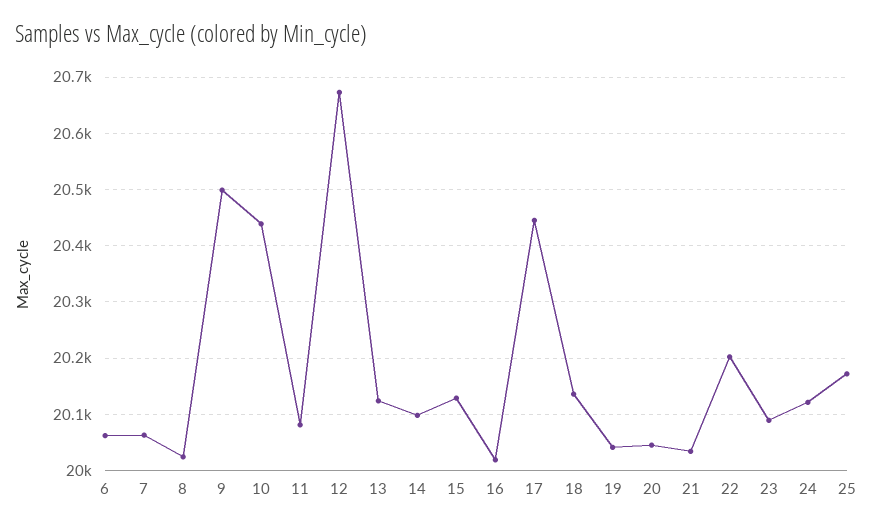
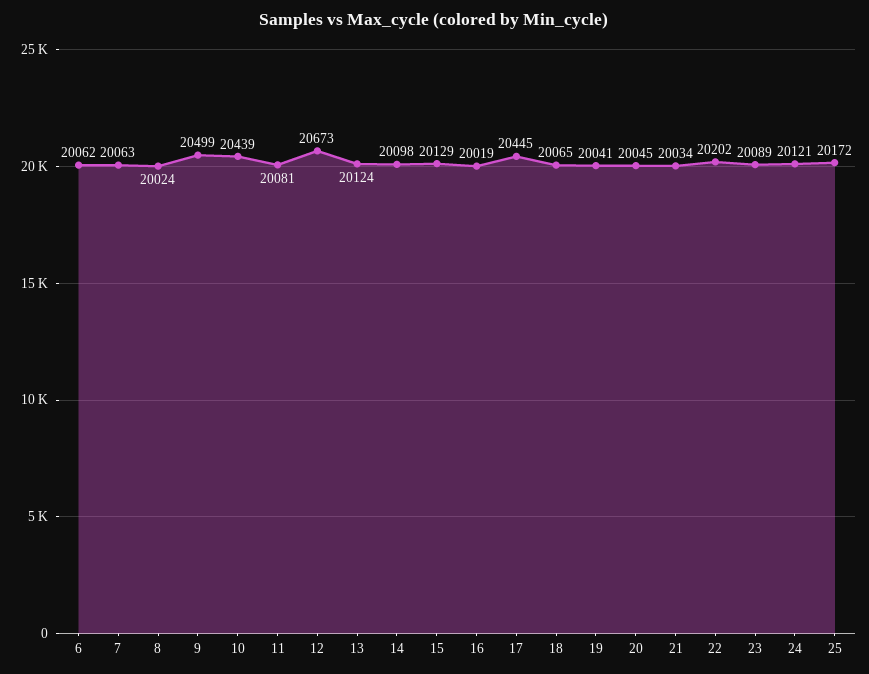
  {
    "6": 20062,
    "7": 20063,
    "8": 20024,
    "9": 20499,
    "10": 20439,
    "11": 20081,
    "12": 20673,
    "13": 20124,
    "14": 20098,
    "15": 20129,
    "16": 20019,
    "17": 20445,
-   "18": 20140,
+   "18": 20065,
    "19": 20041,
    "20": 20045,
    "21": 20034,
    "22": 20202,
    "23": 20089,
    "24": 20121,
    "25": 20172
  }

